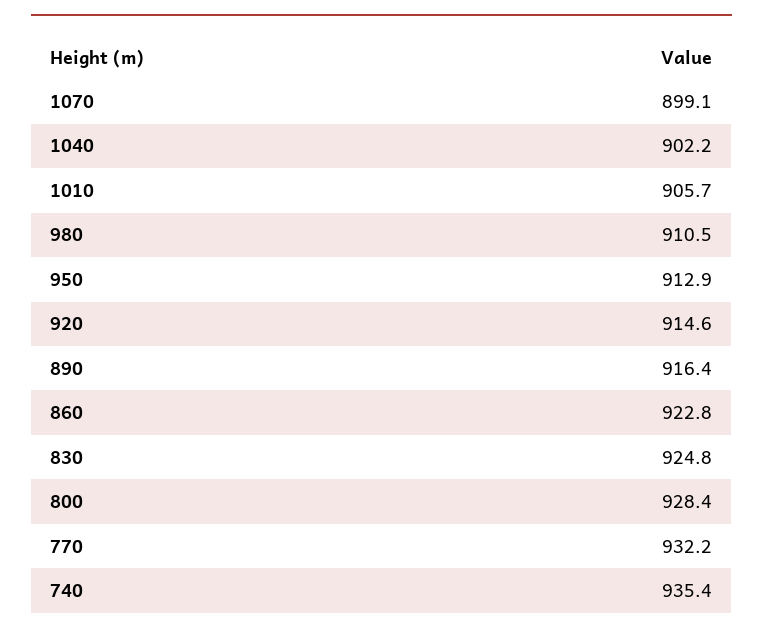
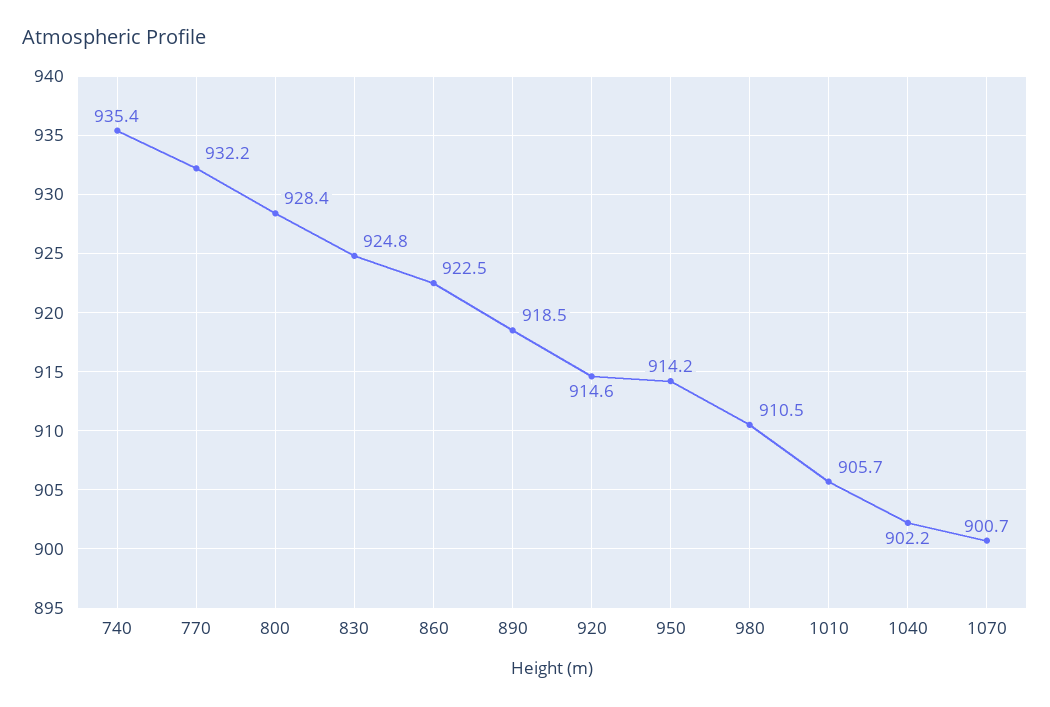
  {
-   "1070": 899.1,
+   "1070": 900.7,
    "1040": 902.2,
    "1010": 905.7,
    "980": 910.5,
-   "950": 912.9,
+   "950": 914.2,
    "920": 914.6,
-   "890": 916.4,
+   "890": 918.5,
-   "860": 922.8,
+   "860": 922.5,
    "830": 924.8,
    "800": 928.4,
    "770": 932.2,
    "740": 935.4
  }

